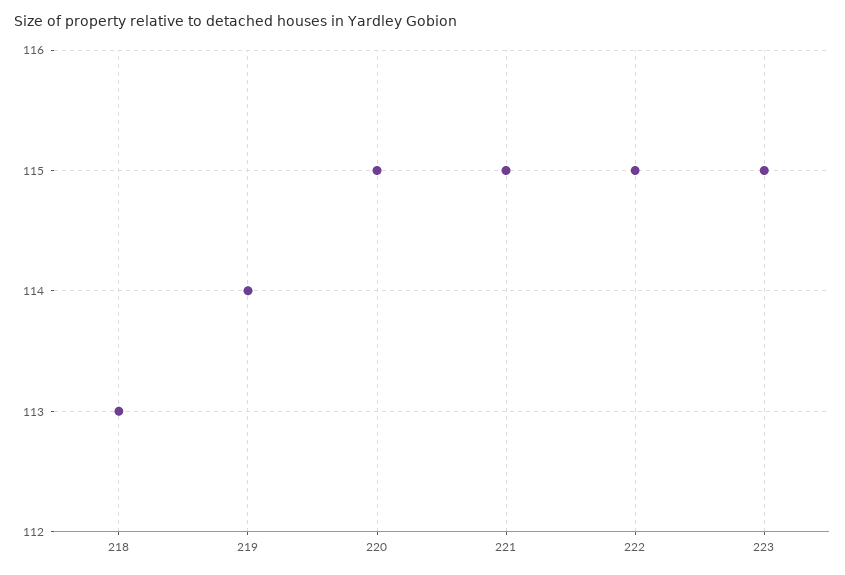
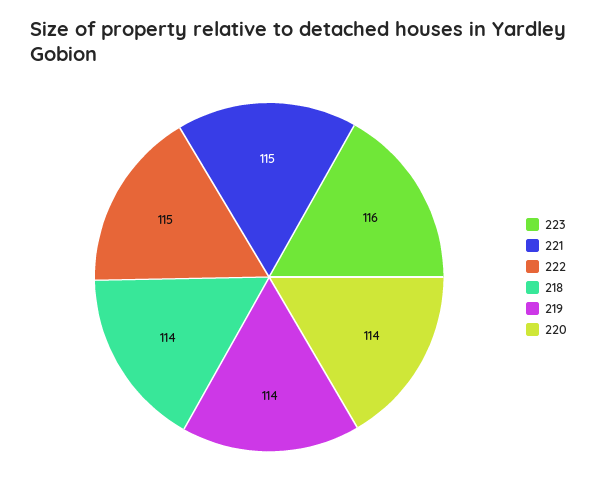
  {
-   "218": 113,
+   "218": 114,
    "219": 114,
-   "220": 115,
+   "220": 114,
    "221": 115,
    "222": 115,
-   "223": 115
+   "223": 116
  }

